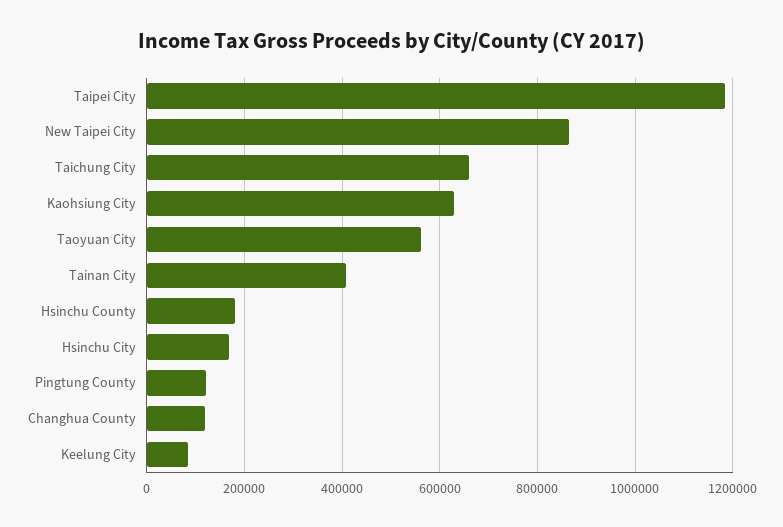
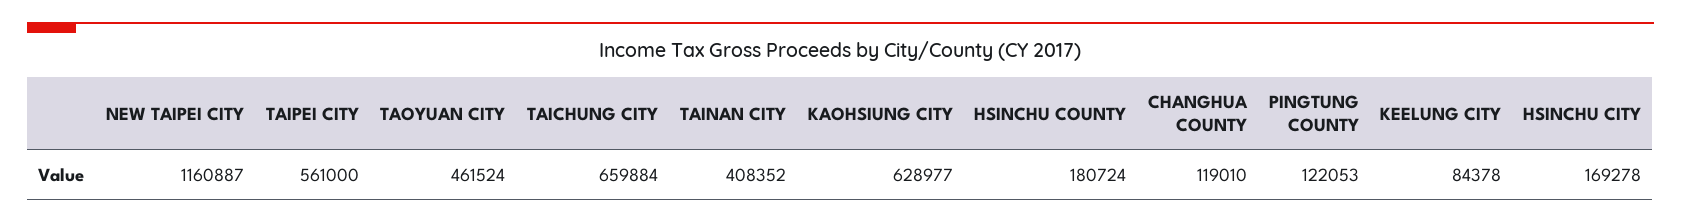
  {
-   "Taipei City": 1180000,
+   "Taipei City": 561000,
-   "New Taipei City": 860000,
+   "New Taipei City": 1160887,
    "Taichung City": 659884,
    "Kaohsiung City": 628977,
-   "Taoyuan City": 560000,
+   "Taoyuan City": 461524,
    "Tainan City": 408352,
    "Hsinchu County": 180724,
    "Hsinchu City": 169278,
    "Pingtung County": 122053,
    "Changhua County": 119010,
    "Keelung City": 84378
  }

